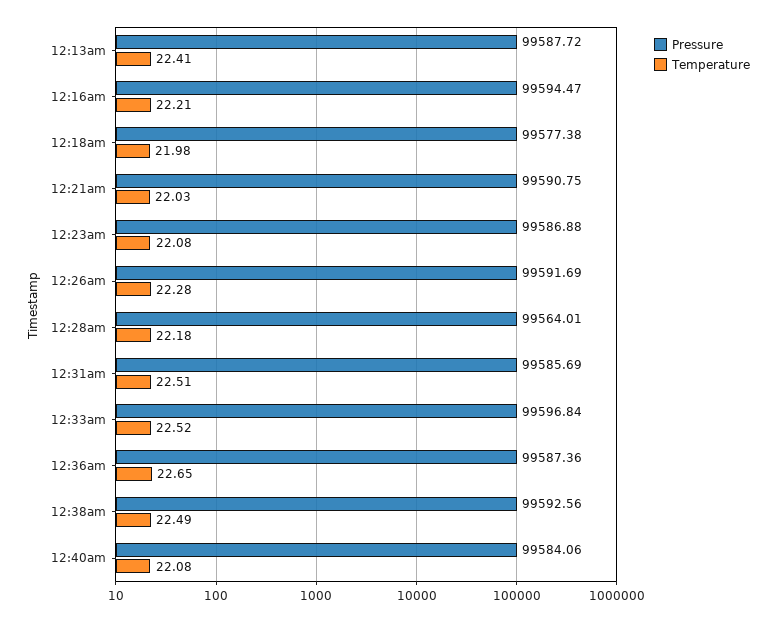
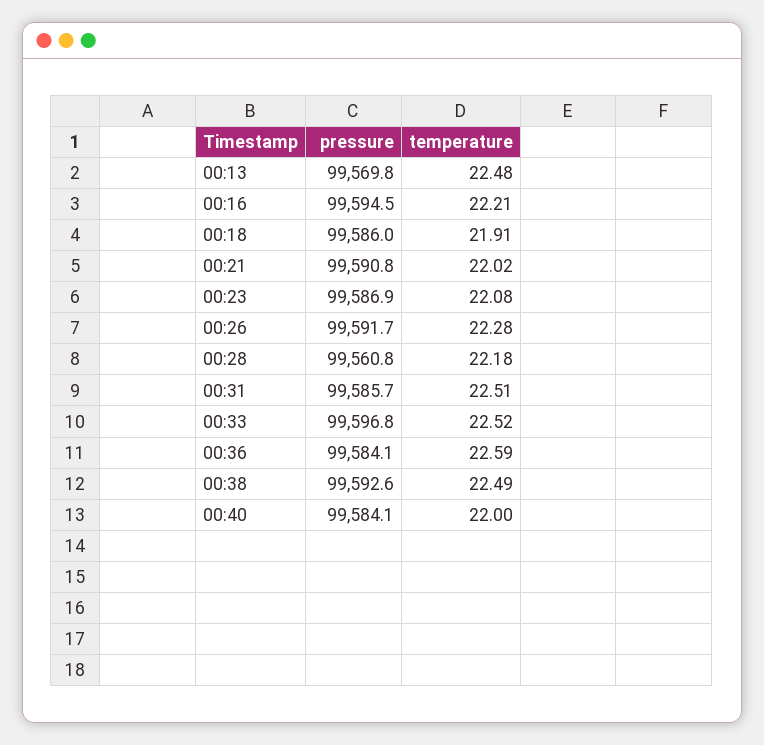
  {
    "Pressure": {
-     "12:13am": 99587.72,
+     "12:13am": 99569.8,
      "12:16am": 99594.47,
-     "12:18am": 99577.38,
+     "12:18am": 99586,
      "12:21am": 99590.75,
      "12:23am": 99586.88,
      "12:26am": 99591.69,
-     "12:28am": 99564.01,
+     "12:28am": 99560.8,
      "12:31am": 99585.69,
      "12:33am": 99596.84,
-     "12:36am": 99587.36,
+     "12:36am": 99584.1,
      "12:38am": 99592.56,
      "12:40am": 99584.06
    },
    "Temperature": {
-     "12:13am": 22.41,
+     "12:13am": 22.48,
      "12:16am": 22.21,
-     "12:18am": 21.98,
+     "12:18am": 21.91,
-     "12:21am": 22.03,
+     "12:21am": 22.02,
      "12:23am": 22.08,
      "12:26am": 22.28,
      "12:28am": 22.18,
      "12:31am": 22.51,
      "12:33am": 22.52,
-     "12:36am": 22.65,
+     "12:36am": 22.59,
      "12:38am": 22.49,
-     "12:40am": 22.08
+     "12:40am": 22
    }
  }

